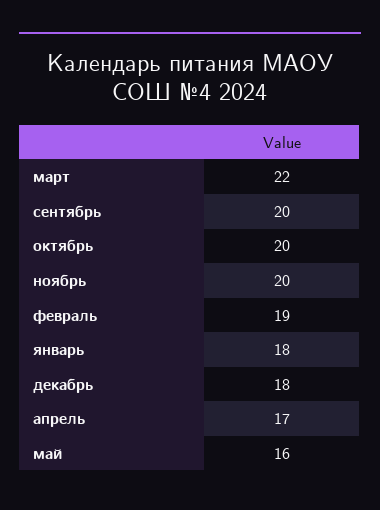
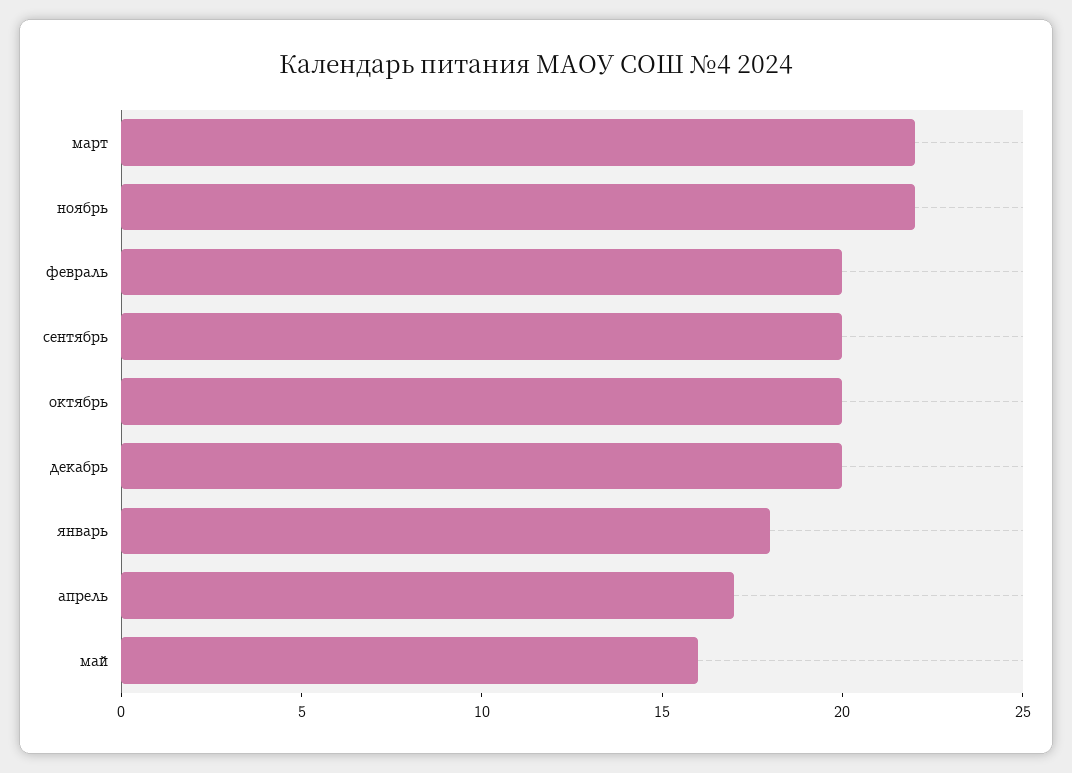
  {
    "март": 22,
    "сентябрь": 20,
    "октябрь": 20,
-   "ноябрь": 20,
+   "ноябрь": 22,
-   "февраль": 19,
+   "февраль": 20,
    "январь": 18,
-   "декабрь": 18,
+   "декабрь": 20,
    "апрель": 17,
    "май": 16
  }

